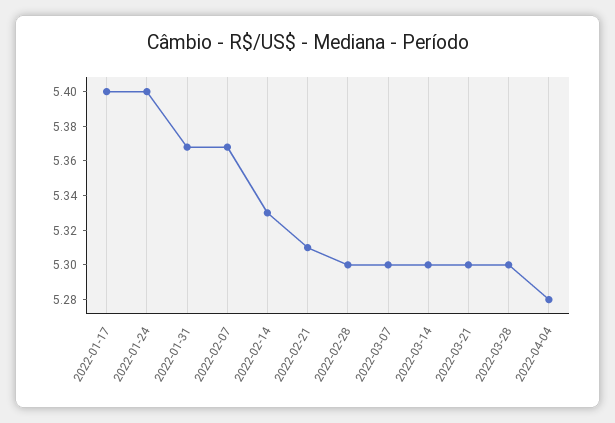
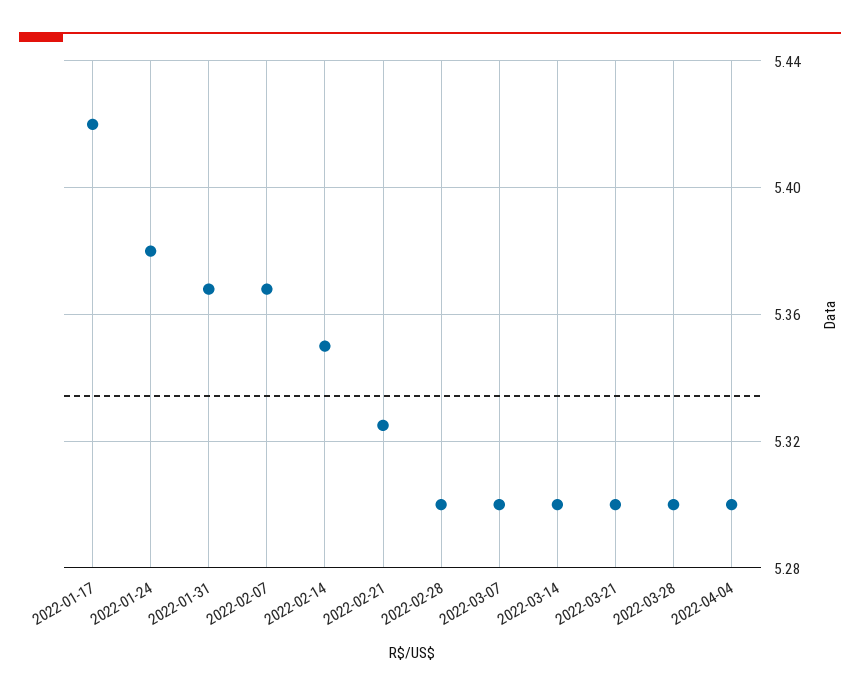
  {
-   "2022-01-17": 5.4,
+   "2022-01-17": 5.42,
-   "2022-01-24": 5.4,
+   "2022-01-24": 5.38,
    "2022-01-31": 5.37,
    "2022-02-07": 5.37,
-   "2022-02-14": 5.33,
+   "2022-02-14": 5.35,
-   "2022-02-21": 5.31,
+   "2022-02-21": 5.325,
    "2022-02-28": 5.3,
    "2022-03-07": 5.3,
    "2022-03-14": 5.3,
    "2022-03-21": 5.3,
    "2022-03-28": 5.3,
-   "2022-04-04": 5.28
+   "2022-04-04": 5.3
  }

